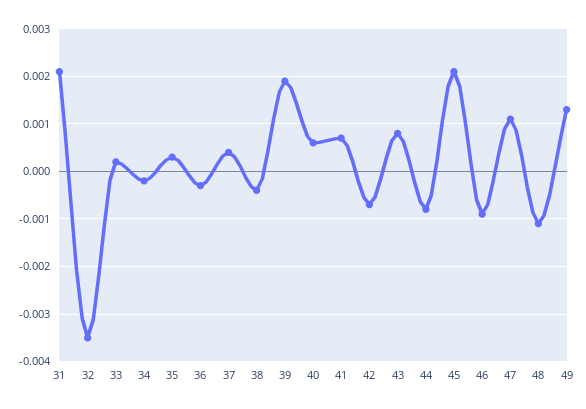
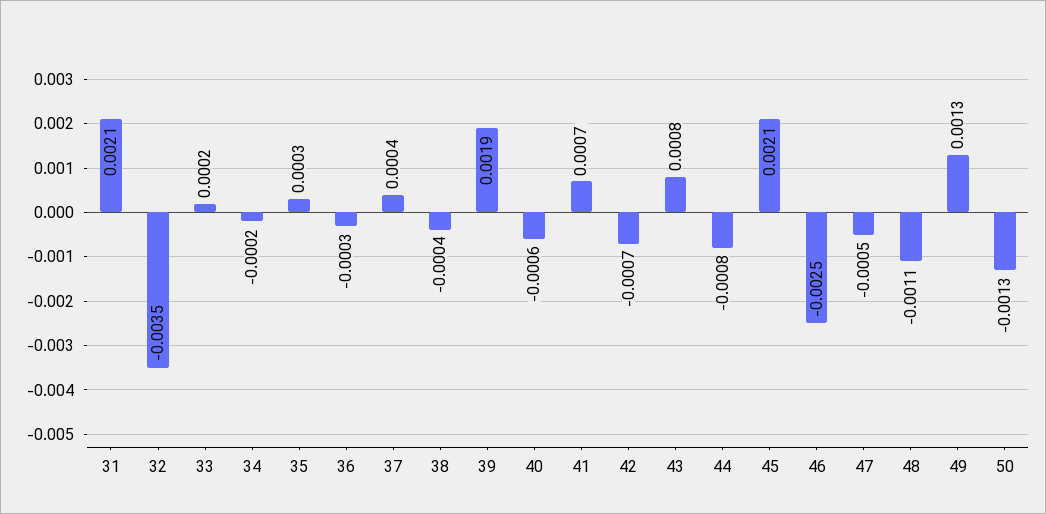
  {
    "31": 0.0021,
    "32": -0.0035,
    "33": 0.0002,
    "34": -0.0002,
    "35": 0.0003,
    "36": -0.0003,
    "37": 0.0004,
    "38": -0.0004,
    "39": 0.0019,
-   "40": 0.0005,
+   "40": -0.0006,
    "41": 0.0007,
    "42": -0.0007,
    "43": 0.0008,
    "44": -0.0008,
    "45": 0.0021,
-   "46": -0.001,
+   "46": -0.0025,
-   "47": 0.001,
+   "47": -0.0005,
    "48": -0.0011,
-   "49": 0.0013
+   "49": 0.0013,
+   "50": -0.0013
  }

